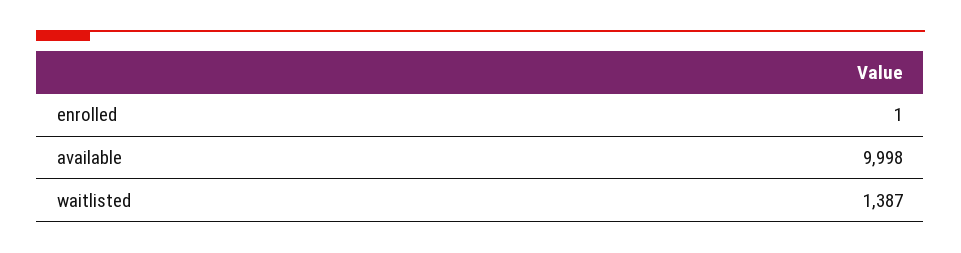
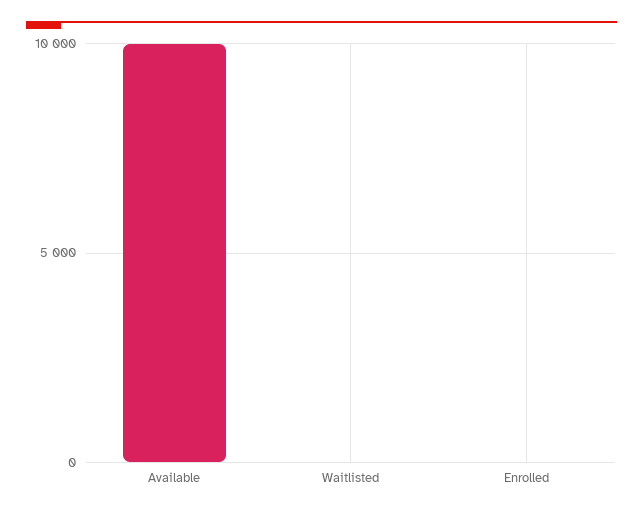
  {
    "enrolled": 1,
    "available": 9998,
-   "waitlisted": 1387
+   "waitlisted": 0
  }

